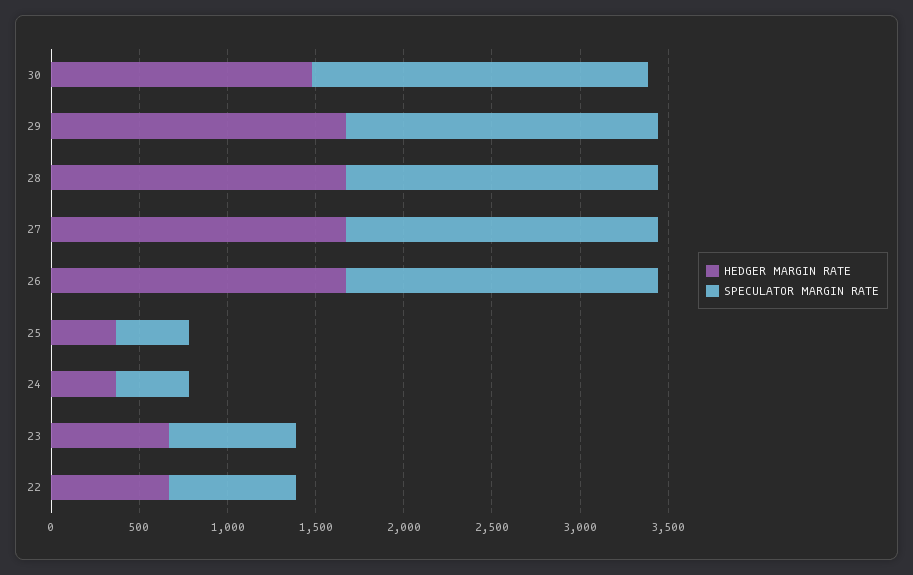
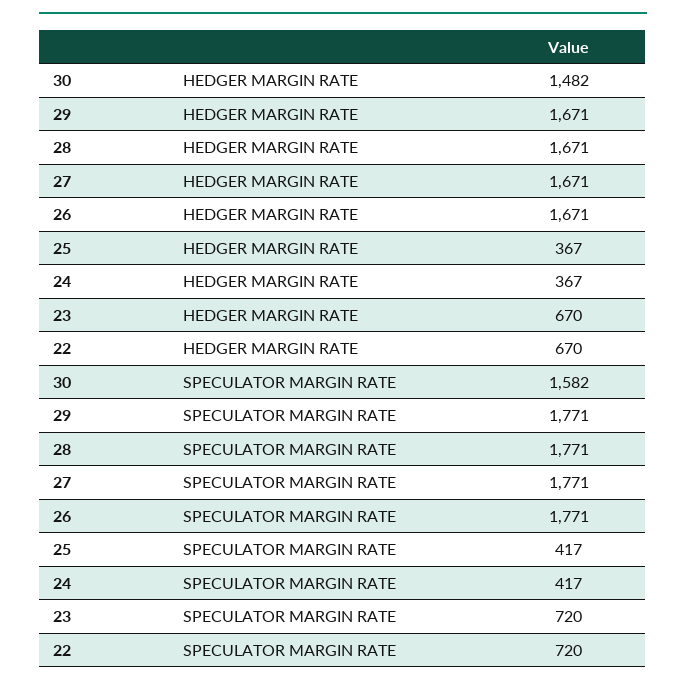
  {
    "HEDGER MARGIN RATE": {
      "30": 1482,
      "29": 1671,
      "28": 1671,
      "27": 1671,
      "26": 1671,
      "25": 367,
      "24": 367,
      "23": 670,
      "22": 670
    },
    "SPECULATOR MARGIN RATE": {
-     "30": 1900,
+     "30": 1582,
      "29": 1771,
      "28": 1771,
      "27": 1771,
      "26": 1771,
      "25": 417,
      "24": 417,
      "23": 720,
      "22": 720
    }
  }

